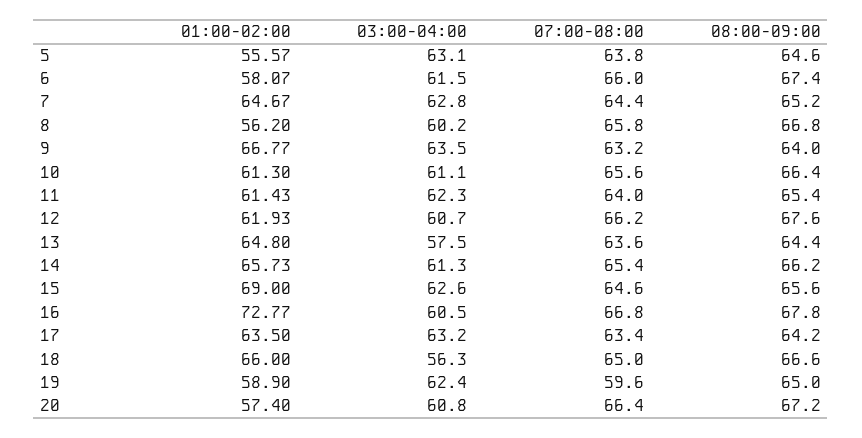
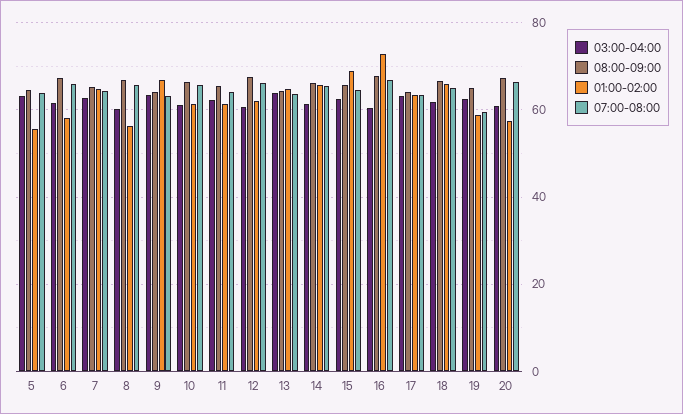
  {
    "01:00-02:00": {
      "5": 55.57,
      "6": 58.07,
      "7": 64.67,
      "8": 56.2,
      "9": 66.77,
      "10": 61.3,
      "11": 61.43,
      "12": 61.93,
      "13": 64.8,
      "14": 65.73,
      "15": 69,
      "16": 72.77,
      "17": 63.5,
      "18": 66,
      "19": 58.9,
      "20": 57.4
    },
    "03:00-04:00": {
      "5": 63.1,
      "6": 61.5,
      "7": 62.8,
      "8": 60.2,
      "9": 63.5,
      "10": 61.1,
      "11": 62.3,
      "12": 60.7,
-     "13": 57.5,
+     "13": 64,
      "14": 61.3,
      "15": 62.6,
      "16": 60.5,
      "17": 63.2,
-     "18": 56.3,
+     "18": 62,
      "19": 62.4,
      "20": 60.8
    },
    "07:00-08:00": {
      "5": 63.8,
      "6": 66,
      "7": 64.4,
      "8": 65.8,
      "9": 63.2,
      "10": 65.6,
      "11": 64,
      "12": 66.2,
      "13": 63.6,
      "14": 65.4,
      "15": 64.6,
      "16": 66.8,
      "17": 63.4,
      "18": 65,
      "19": 59.6,
      "20": 66.4
    },
    "08:00-09:00": {
      "5": 64.6,
      "6": 67.4,
      "7": 65.2,
      "8": 66.8,
      "9": 64,
      "10": 66.4,
      "11": 65.4,
      "12": 67.6,
      "13": 64.4,
      "14": 66.2,
      "15": 65.6,
      "16": 67.8,
      "17": 64.2,
      "18": 66.6,
      "19": 65,
      "20": 67.2
    }
  }

